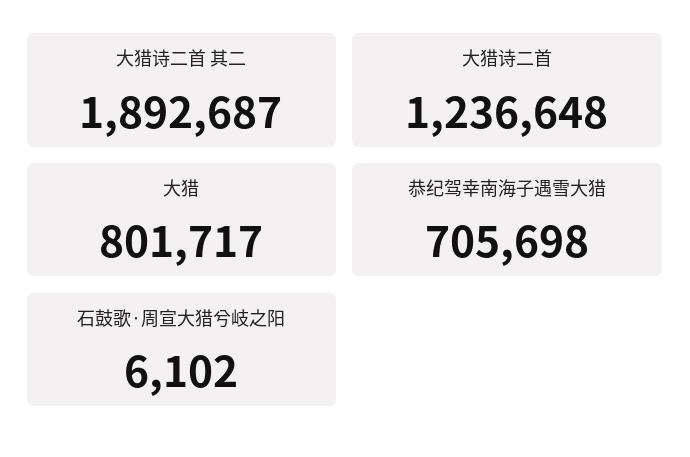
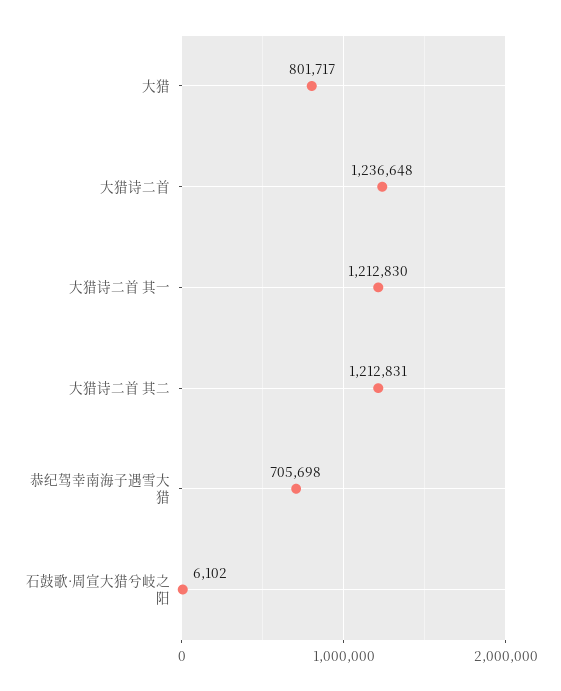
  {
-   "大猎诗二首 其二": 1892687,
+   "大猎诗二首 其二": 1212831,
    "大猎诗二首": 1236648,
    "大猎": 801717,
    "恭纪驾幸南海子遇雪大猎": 705698,
-   "石鼓歌·周宣大猎兮岐之阳": 6102
+   "石鼓歌·周宣大猎兮岐之阳": 6102,
+   "大猎诗二首 其一": 1212830
  }

